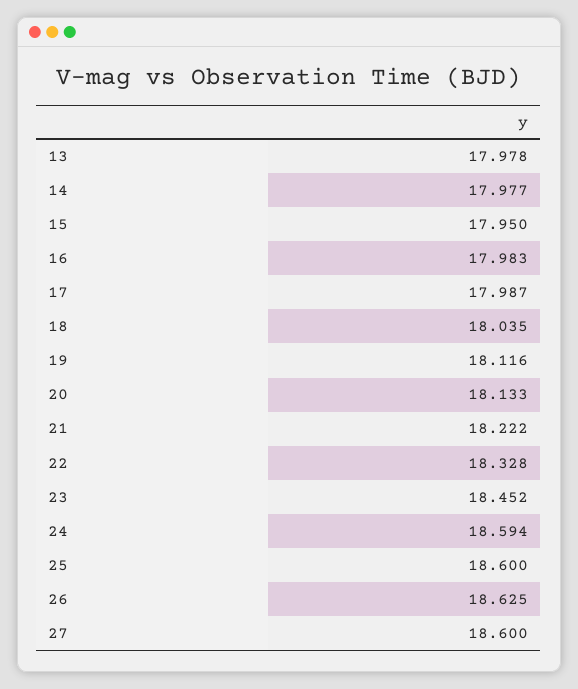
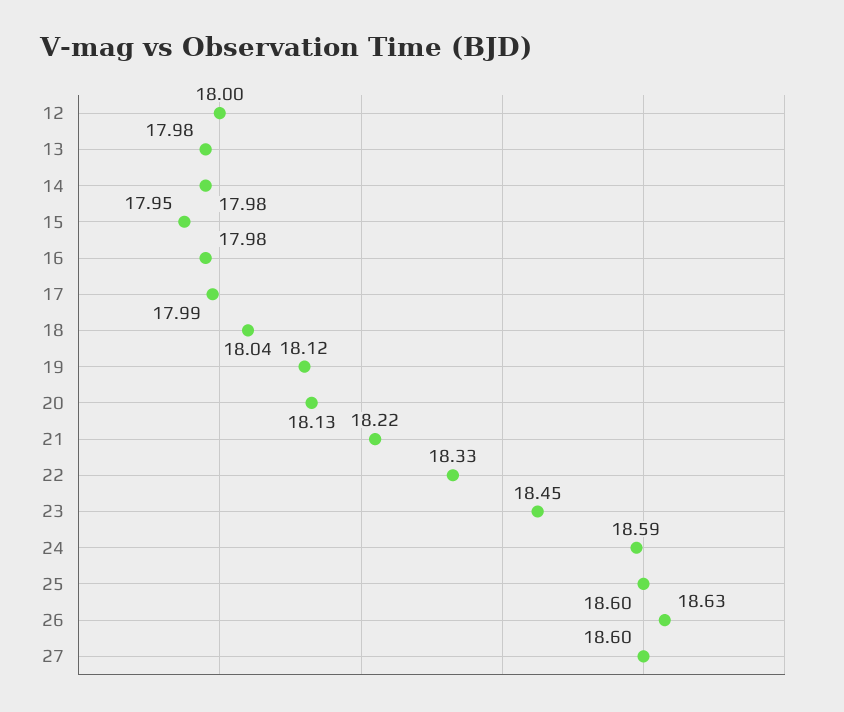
  {
    "13": 17.978,
    "14": 17.977,
    "15": 17.95,
    "16": 17.983,
    "17": 17.987,
    "18": 18.035,
    "19": 18.116,
    "20": 18.133,
    "21": 18.222,
    "22": 18.328,
    "23": 18.452,
    "24": 18.594,
    "25": 18.6,
    "26": 18.625,
-   "27": 18.6
+   "27": 18.6,
+   "12": 18
  }

